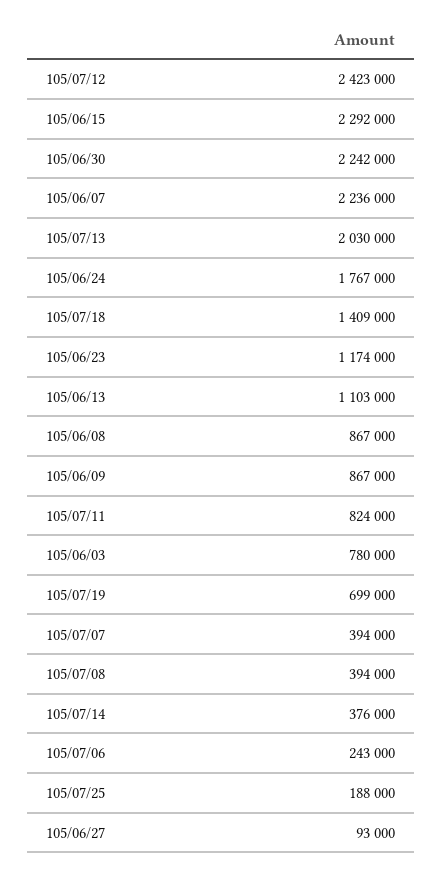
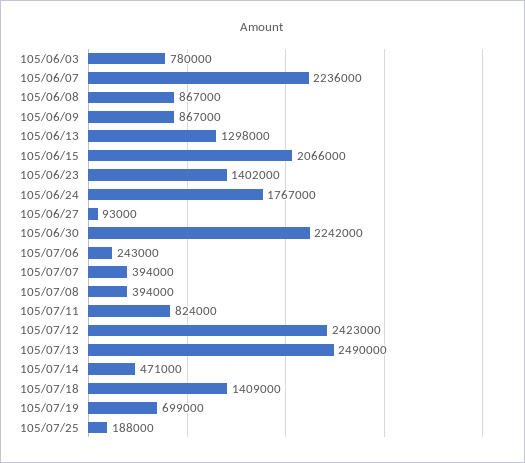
  {
    "105/07/12": 2423000,
-   "105/06/15": 2292000,
+   "105/06/15": 2066000,
    "105/06/30": 2242000,
    "105/06/07": 2236000,
-   "105/07/13": 2030000,
+   "105/07/13": 2490000,
    "105/06/24": 1767000,
    "105/07/18": 1409000,
-   "105/06/23": 1174000,
+   "105/06/23": 1402000,
-   "105/06/13": 1103000,
+   "105/06/13": 1298000,
    "105/06/08": 867000,
    "105/06/09": 867000,
    "105/07/11": 824000,
    "105/06/03": 780000,
    "105/07/19": 699000,
    "105/07/07": 394000,
    "105/07/08": 394000,
-   "105/07/14": 376000,
+   "105/07/14": 471000,
    "105/07/06": 243000,
    "105/07/25": 188000,
    "105/06/27": 93000
  }

